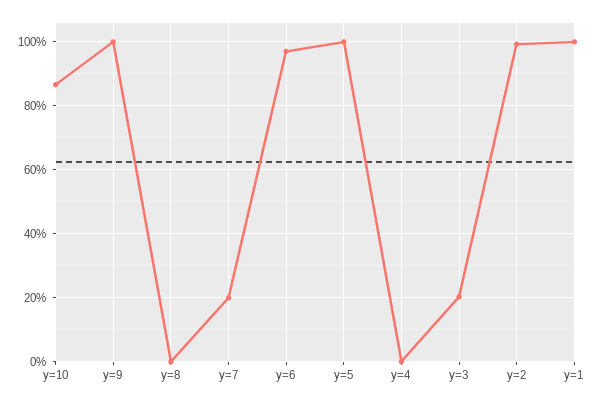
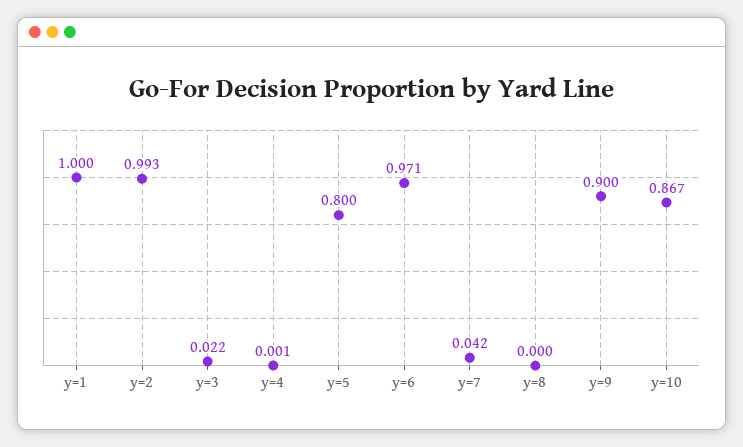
  {
    "y=10": 0.867,
-   "y=9": 1,
+   "y=9": 0.9,
    "y=8": 0,
-   "y=7": 0.2,
+   "y=7": 0.042,
    "y=6": 0.971,
-   "y=5": 1,
+   "y=5": 0.8,
    "y=4": 0.001,
-   "y=3": 0.2,
+   "y=3": 0.022,
    "y=2": 0.993,
    "y=1": 1
  }

